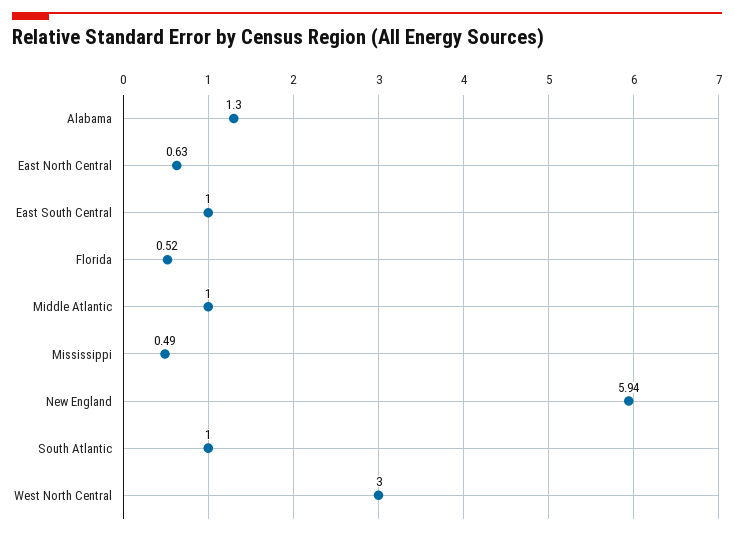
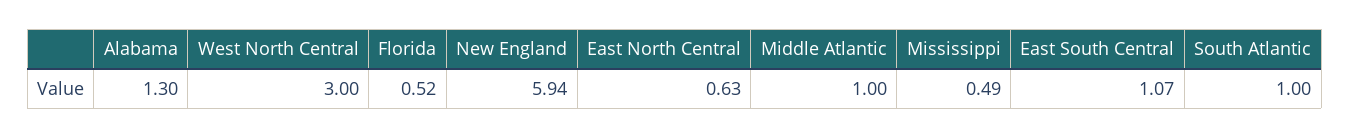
  {
    "Alabama": 1.3,
    "East North Central": 0.63,
-   "East South Central": 1,
+   "East South Central": 1.07,
    "Florida": 0.52,
    "Middle Atlantic": 1,
    "Mississippi": 0.49,
    "New England": 5.94,
    "South Atlantic": 1,
    "West North Central": 3
  }

